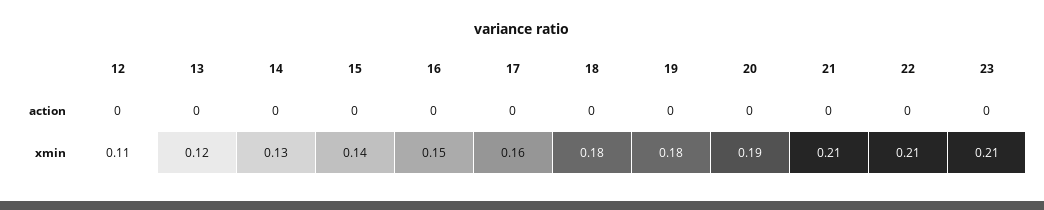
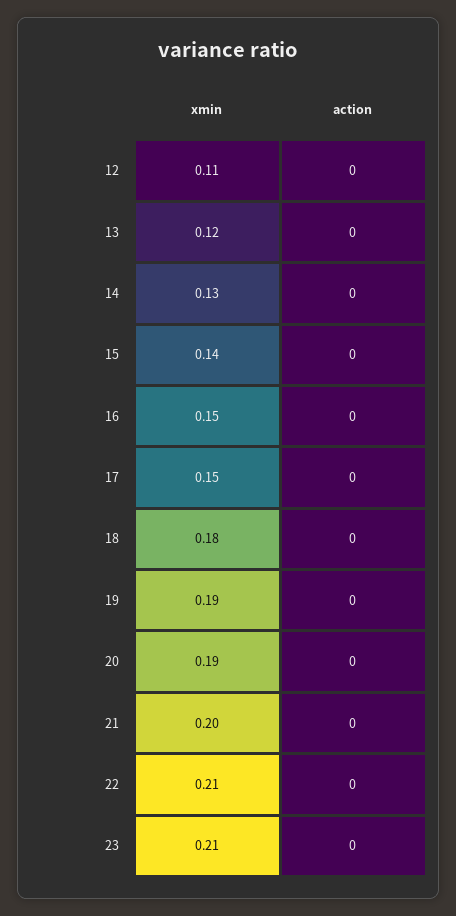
  {
    "12": {
      "action": 0,
      "xmin": 0.11
    },
    "13": {
      "action": 0,
      "xmin": 0.12
    },
    "14": {
      "action": 0,
      "xmin": 0.13
    },
    "15": {
      "action": 0,
      "xmin": 0.14
    },
    "16": {
      "action": 0,
      "xmin": 0.15
    },
    "17": {
      "action": 0,
-     "xmin": 0.16
+     "xmin": 0.15
    },
    "18": {
      "action": 0,
      "xmin": 0.18
    },
    "19": {
      "action": 0,
-     "xmin": 0.18
+     "xmin": 0.19
    },
    "20": {
      "action": 0,
      "xmin": 0.19
    },
    "21": {
      "action": 0,
-     "xmin": 0.21
+     "xmin": 0.2
    },
    "22": {
      "action": 0,
      "xmin": 0.21
    },
    "23": {
      "action": 0,
      "xmin": 0.21
    }
  }

